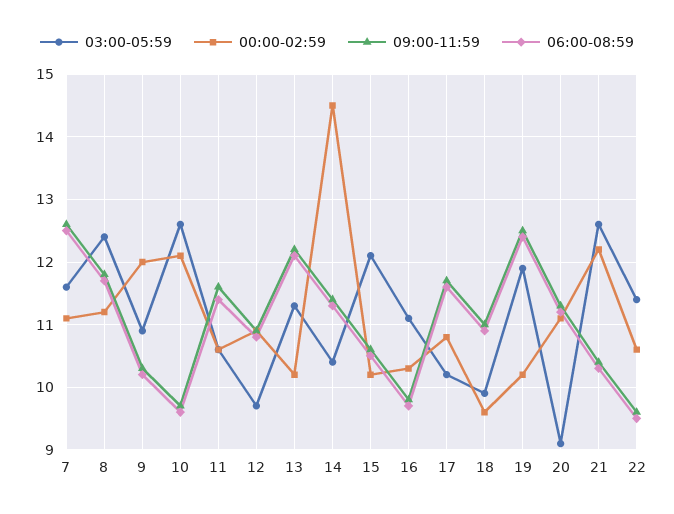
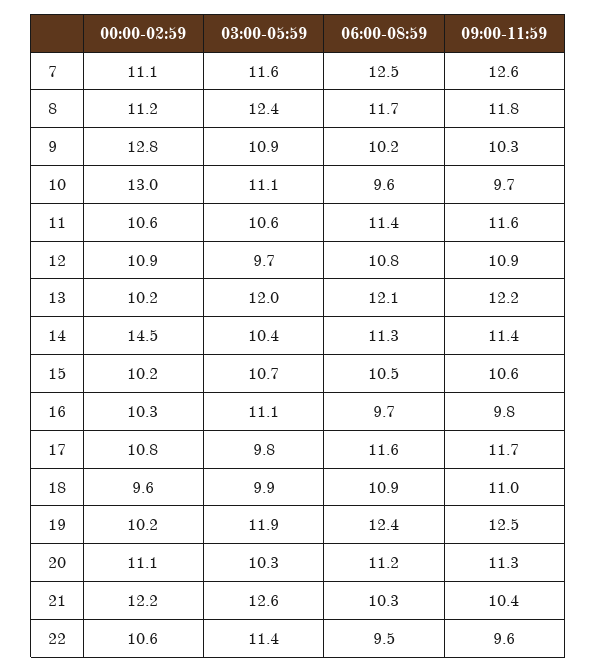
  {
    "03:00-05:59": {
      "7": 11.6,
      "8": 12.4,
      "9": 10.9,
-     "10": 12.6,
+     "10": 11.1,
      "11": 10.6,
      "12": 9.7,
-     "13": 11.3,
+     "13": 12,
      "14": 10.4,
-     "15": 12.1,
+     "15": 10.7,
      "16": 11.1,
-     "17": 10.2,
+     "17": 9.8,
      "18": 9.9,
      "19": 11.9,
-     "20": 9.1,
+     "20": 10.3,
      "21": 12.6,
      "22": 11.4
    },
    "00:00-02:59": {
      "7": 11.1,
      "8": 11.2,
-     "9": 12,
+     "9": 12.8,
-     "10": 12.1,
+     "10": 13,
      "11": 10.6,
      "12": 10.9,
      "13": 10.2,
      "14": 14.5,
      "15": 10.2,
      "16": 10.3,
      "17": 10.8,
      "18": 9.6,
      "19": 10.2,
      "20": 11.1,
      "21": 12.2,
      "22": 10.6
    },
    "09:00-11:59": {
      "7": 12.6,
      "8": 11.8,
      "9": 10.3,
      "10": 9.7,
      "11": 11.6,
      "12": 10.9,
      "13": 12.2,
      "14": 11.4,
      "15": 10.6,
      "16": 9.8,
      "17": 11.7,
      "18": 11,
      "19": 12.5,
      "20": 11.3,
      "21": 10.4,
      "22": 9.6
    },
    "06:00-08:59": {
      "7": 12.5,
      "8": 11.7,
      "9": 10.2,
      "10": 9.6,
      "11": 11.4,
      "12": 10.8,
      "13": 12.1,
      "14": 11.3,
      "15": 10.5,
      "16": 9.7,
      "17": 11.6,
      "18": 10.9,
      "19": 12.4,
      "20": 11.2,
      "21": 10.3,
      "22": 9.5
    }
  }

